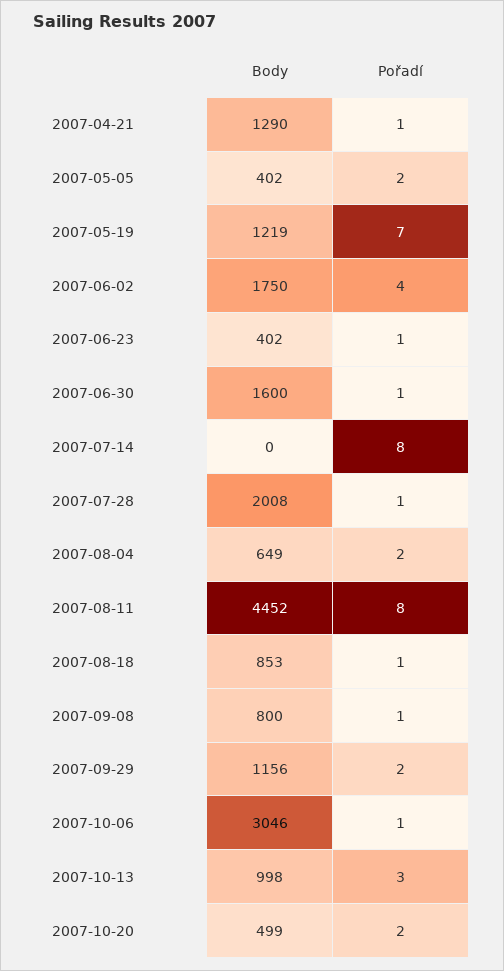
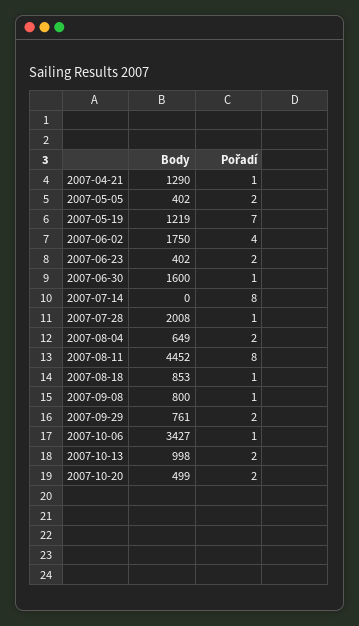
  {
    "Body": {
      "2007-04-21": 1290,
      "2007-05-05": 402,
      "2007-05-19": 1219,
      "2007-06-02": 1750,
      "2007-06-23": 402,
      "2007-06-30": 1600,
      "2007-07-14": 0,
      "2007-07-28": 2008,
      "2007-08-04": 649,
      "2007-08-11": 4452,
      "2007-08-18": 853,
      "2007-09-08": 800,
-     "2007-09-29": 1156,
+     "2007-09-29": 761,
-     "2007-10-06": 3046,
+     "2007-10-06": 3427,
      "2007-10-13": 998,
      "2007-10-20": 499
    },
    "Pořadí": {
      "2007-04-21": 1,
      "2007-05-05": 2,
      "2007-05-19": 7,
      "2007-06-02": 4,
-     "2007-06-23": 1,
+     "2007-06-23": 2,
      "2007-06-30": 1,
      "2007-07-14": 8,
      "2007-07-28": 1,
      "2007-08-04": 2,
      "2007-08-11": 8,
      "2007-08-18": 1,
      "2007-09-08": 1,
      "2007-09-29": 2,
      "2007-10-06": 1,
-     "2007-10-13": 3,
+     "2007-10-13": 2,
      "2007-10-20": 2
    }
  }

